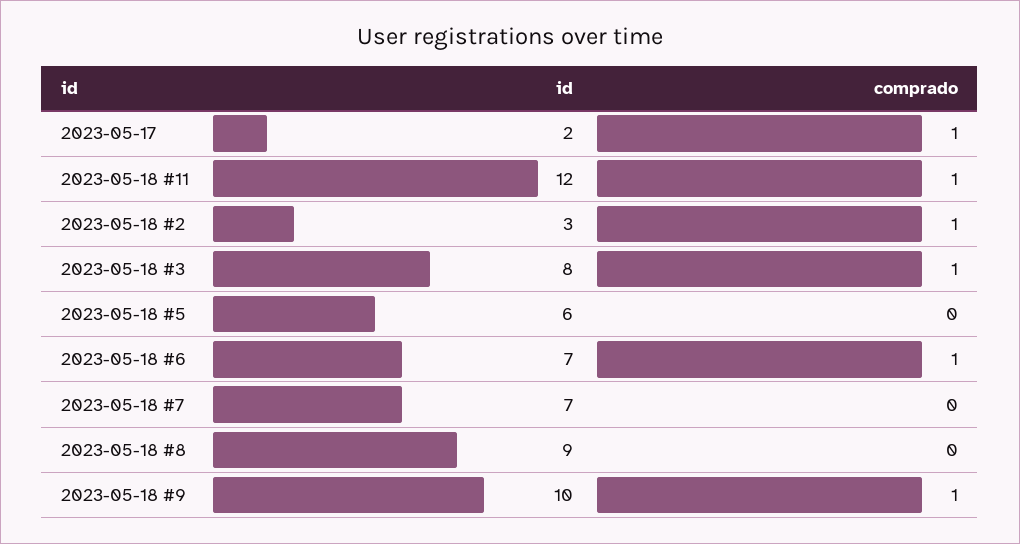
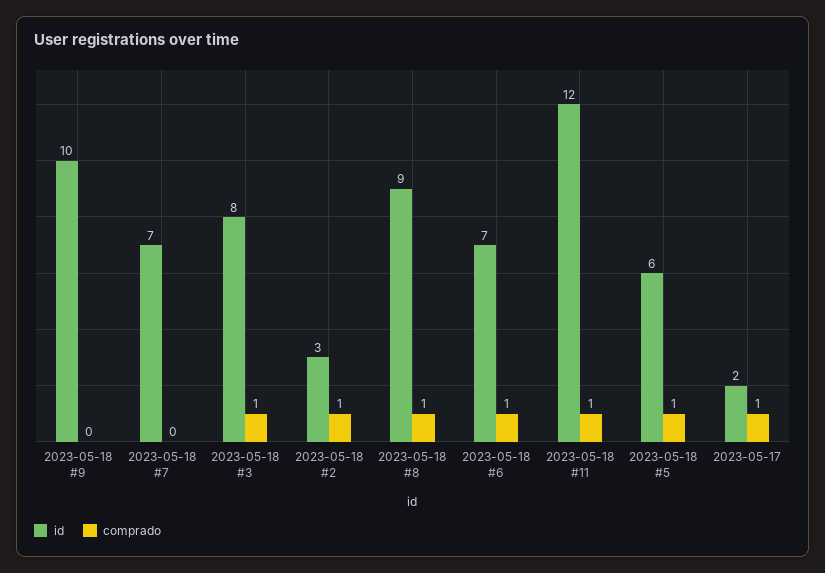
  {
    "id": {
      "2023-05-17": 2,
      "2023-05-18 #11": 12,
      "2023-05-18 #2": 3,
      "2023-05-18 #3": 8,
      "2023-05-18 #5": 6,
      "2023-05-18 #6": 7,
      "2023-05-18 #7": 7,
      "2023-05-18 #8": 9,
      "2023-05-18 #9": 10
    },
    "comprado": {
      "2023-05-17": 1,
      "2023-05-18 #11": 1,
      "2023-05-18 #2": 1,
      "2023-05-18 #3": 1,
-     "2023-05-18 #5": 0,
+     "2023-05-18 #5": 1,
      "2023-05-18 #6": 1,
      "2023-05-18 #7": 0,
-     "2023-05-18 #8": 0,
+     "2023-05-18 #8": 1,
-     "2023-05-18 #9": 1
+     "2023-05-18 #9": 0
    }
  }

